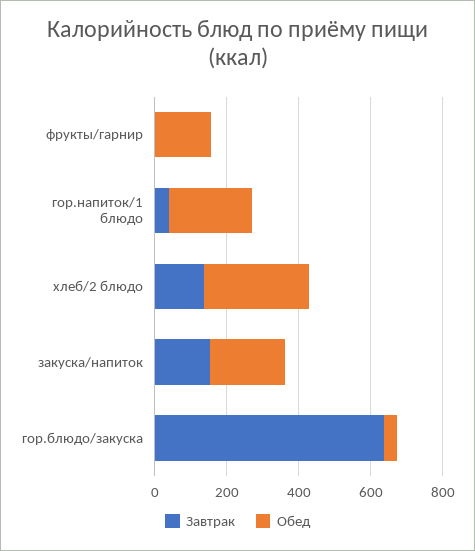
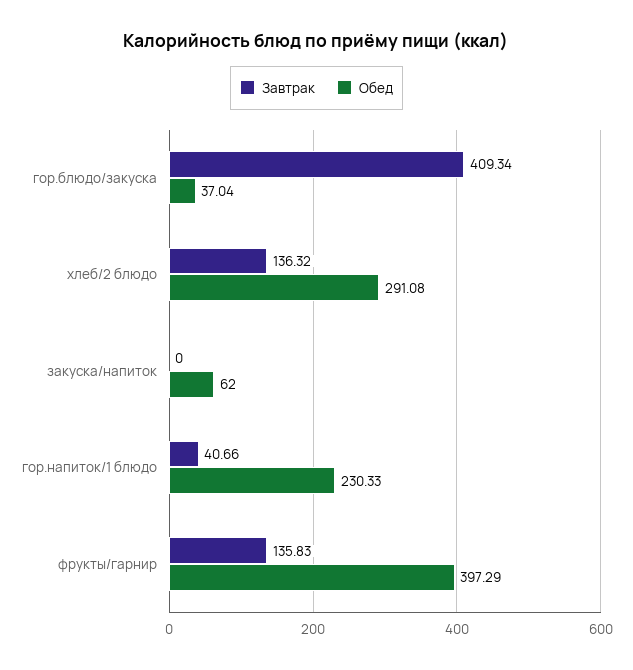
  {
    "Завтрак": {
-     "фрукты/гарнир": 0,
+     "фрукты/гарнир": 135.83,
      "гор.напиток/1 блюдо": 40.66,
      "хлеб/2 блюдо": 136.32,
-     "закуска/напиток": 150,
+     "закуска/напиток": 0,
-     "гор.блюдо/закуска": 650
+     "гор.блюдо/закуска": 409.34
    },
    "Обед": {
-     "фрукты/гарнир": 150,
+     "фрукты/гарнир": 397.29,
      "гор.напиток/1 блюдо": 230.33,
      "хлеб/2 блюдо": 291.08,
-     "закуска/напиток": 200,
+     "закуска/напиток": 62,
      "гор.блюдо/закуска": 37.04
    }
  }

